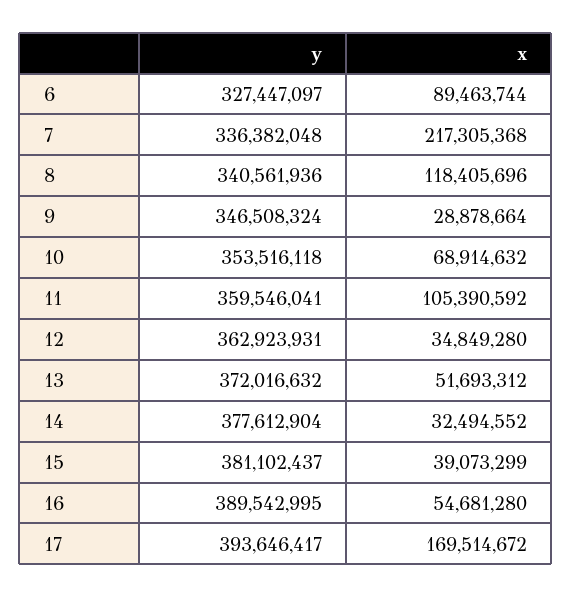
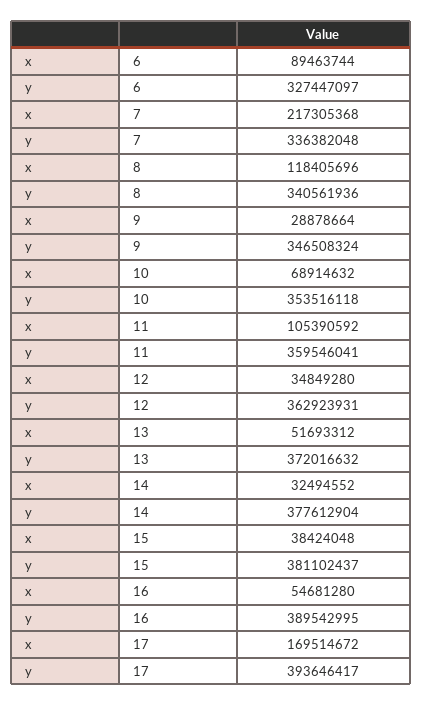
  {
    "y": {
      "6": 327447097,
      "7": 336382048,
      "8": 340561936,
      "9": 346508324,
      "10": 353516118,
      "11": 359546041,
      "12": 362923931,
      "13": 372016632,
      "14": 377612904,
      "15": 381102437,
      "16": 389542995,
      "17": 393646417
    },
    "x": {
      "6": 89463744,
      "7": 217305368,
      "8": 118405696,
      "9": 28878664,
      "10": 68914632,
      "11": 105390592,
      "12": 34849280,
      "13": 51693312,
      "14": 32494552,
-     "15": 39073299,
+     "15": 38424048,
      "16": 54681280,
      "17": 169514672
    }
  }

